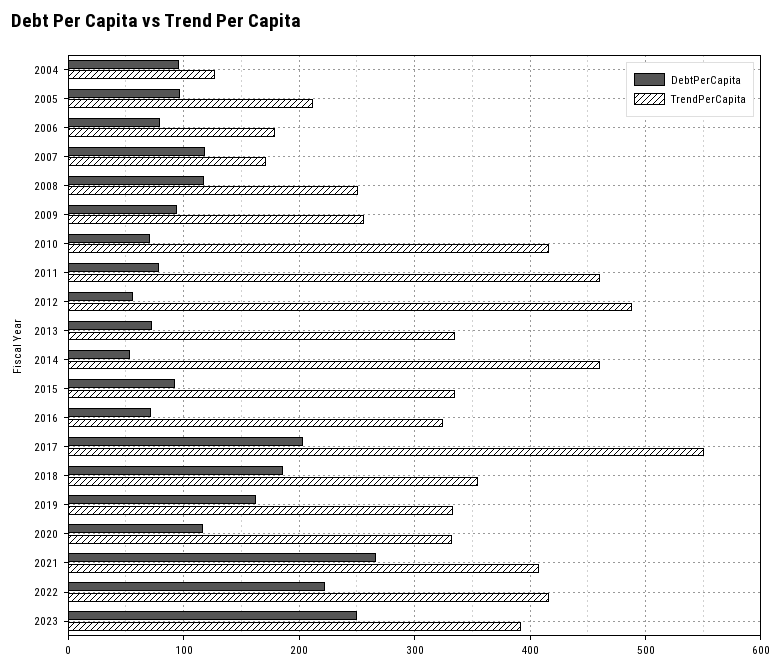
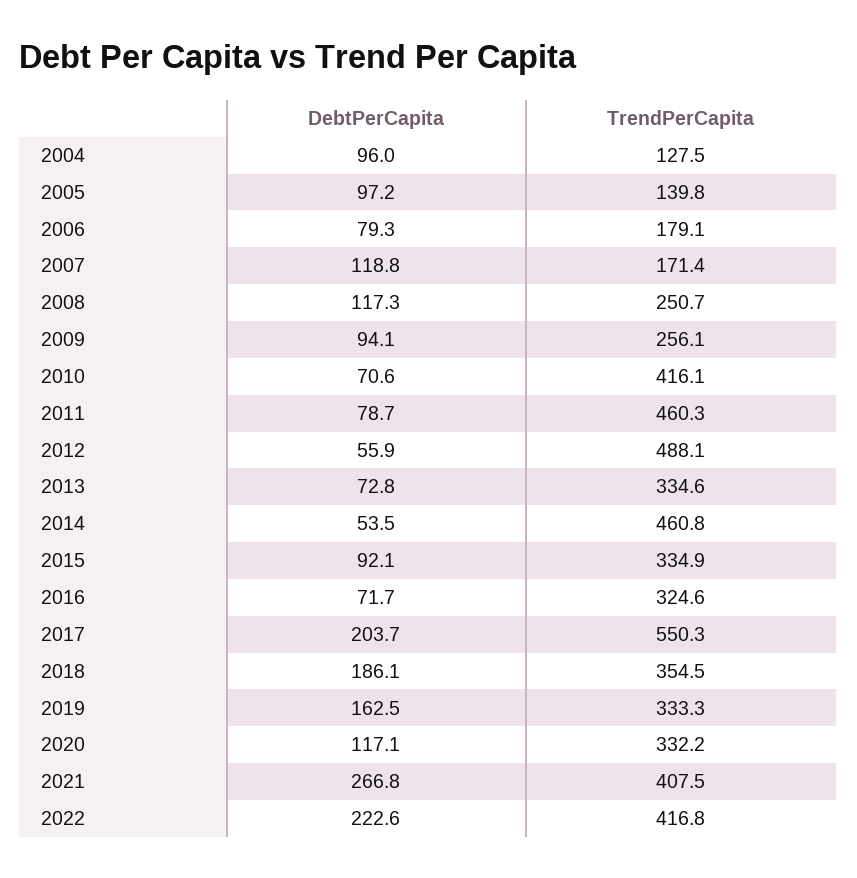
  {
    "DebtPerCapita": {
      "2004": 96,
      "2005": 97.2,
      "2006": 79.3,
      "2007": 118.8,
      "2008": 117.3,
      "2009": 94.1,
      "2010": 70.6,
      "2011": 78.7,
      "2012": 55.9,
      "2013": 72.8,
      "2014": 53.5,
      "2015": 92.1,
      "2016": 71.7,
      "2017": 203.7,
      "2018": 186.1,
      "2019": 162.5,
      "2020": 117.1,
      "2021": 266.8,
-     "2022": 222.6,
+     "2022": 222.6
-     "2023": 250
    },
    "TrendPerCapita": {
      "2004": 127.5,
-     "2005": 210,
+     "2005": 139.8,
      "2006": 179.1,
      "2007": 171.4,
      "2008": 250.7,
      "2009": 256.1,
      "2010": 416.1,
      "2011": 460.3,
      "2012": 488.1,
      "2013": 334.6,
      "2014": 460.8,
      "2015": 334.9,
      "2016": 324.6,
      "2017": 550.3,
      "2018": 354.5,
      "2019": 333.3,
      "2020": 332.2,
      "2021": 407.5,
-     "2022": 416.8,
+     "2022": 416.8
-     "2023": 390
    }
  }

